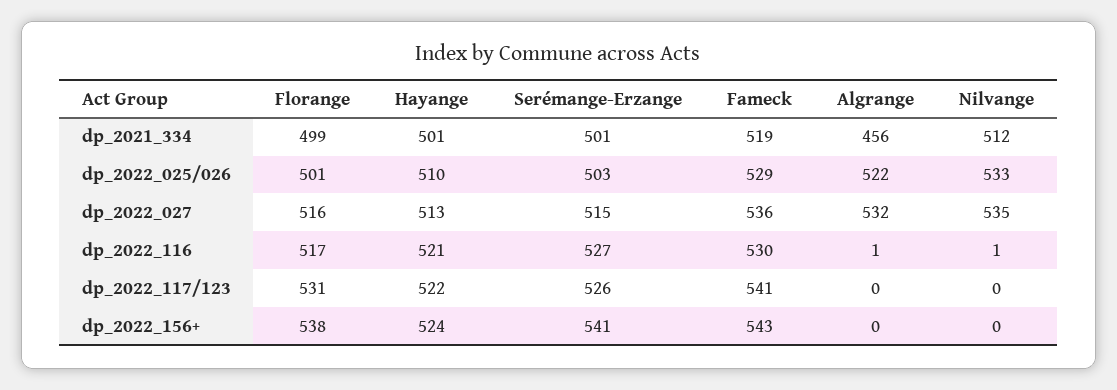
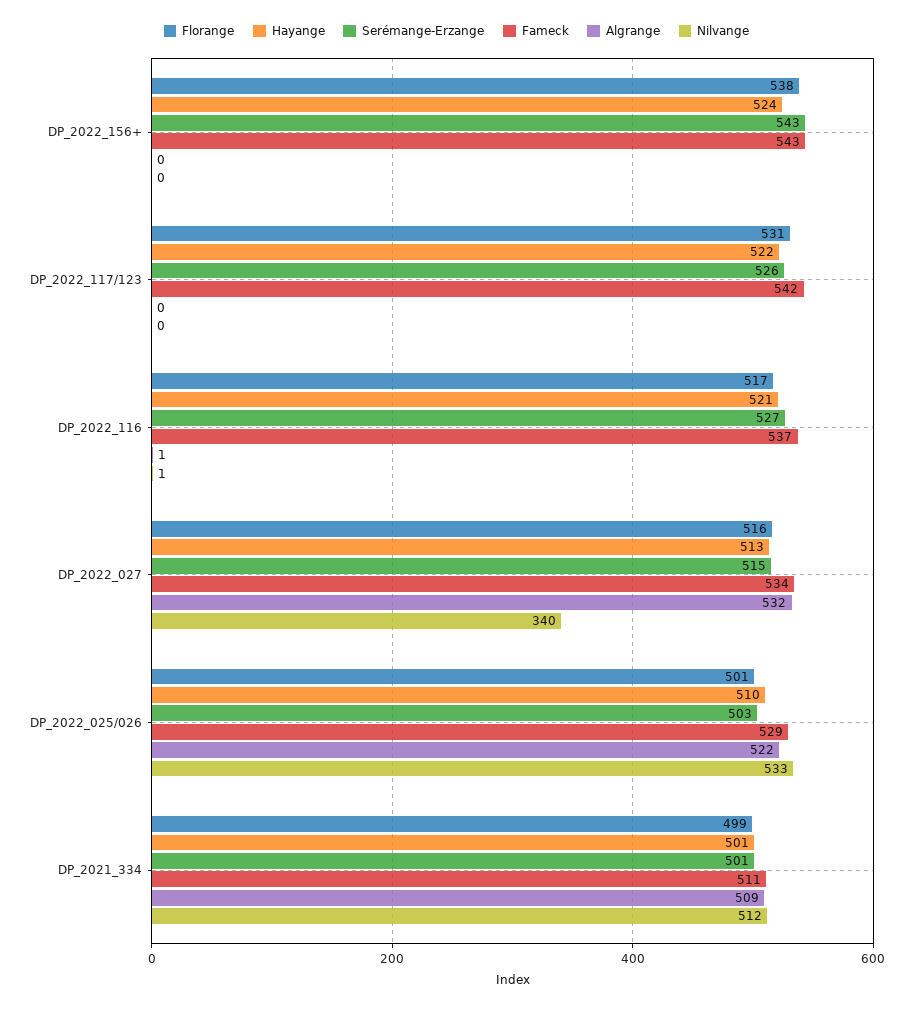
  {
    "Florange": {
      "dp_2021_334": 499,
      "dp_2022_025/026": 501,
      "dp_2022_027": 516,
      "dp_2022_116": 517,
      "dp_2022_117/123": 531,
      "dp_2022_156+": 538
    },
    "Hayange": {
      "dp_2021_334": 501,
      "dp_2022_025/026": 510,
      "dp_2022_027": 513,
      "dp_2022_116": 521,
      "dp_2022_117/123": 522,
      "dp_2022_156+": 524
    },
    "Serémange-Erzange": {
      "dp_2021_334": 501,
      "dp_2022_025/026": 503,
      "dp_2022_027": 515,
      "dp_2022_116": 527,
      "dp_2022_117/123": 526,
-     "dp_2022_156+": 541
+     "dp_2022_156+": 543
    },
    "Fameck": {
-     "dp_2021_334": 519,
+     "dp_2021_334": 511,
      "dp_2022_025/026": 529,
-     "dp_2022_027": 536,
+     "dp_2022_027": 534,
-     "dp_2022_116": 530,
+     "dp_2022_116": 537,
-     "dp_2022_117/123": 541,
+     "dp_2022_117/123": 542,
      "dp_2022_156+": 543
    },
    "Algrange": {
-     "dp_2021_334": 456,
+     "dp_2021_334": 509,
      "dp_2022_025/026": 522,
      "dp_2022_027": 532,
      "dp_2022_116": 1,
      "dp_2022_117/123": 0,
      "dp_2022_156+": 0
    },
    "Nilvange": {
      "dp_2021_334": 512,
      "dp_2022_025/026": 533,
-     "dp_2022_027": 535,
+     "dp_2022_027": 340,
      "dp_2022_116": 1,
      "dp_2022_117/123": 0,
      "dp_2022_156+": 0
    }
  }

